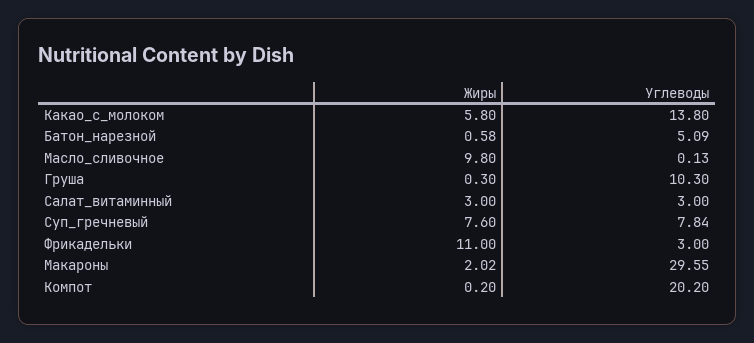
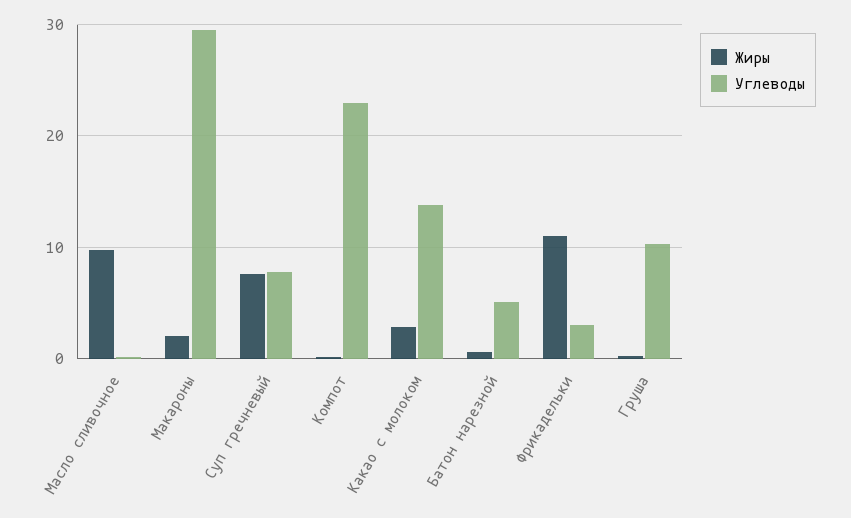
  {
    "Жиры": {
-     "Какао_с_молоком": 5.8,
+     "Какао_с_молоком": 3,
      "Батон_нарезной": 0.58,
      "Масло_сливочное": 9.8,
      "Груша": 0.3,
-     "Салат_витаминный": 3,
      "Суп_гречневый": 7.6,
      "Фрикадельки": 11,
      "Макароны": 2.02,
      "Компот": 0.2
    },
    "Углеводы": {
      "Какао_с_молоком": 13.8,
      "Батон_нарезной": 5.09,
      "Масло_сливочное": 0.13,
      "Груша": 10.3,
-     "Салат_витаминный": 3,
      "Суп_гречневый": 7.84,
      "Фрикадельки": 3,
      "Макароны": 29.55,
-     "Компот": 20.2
+     "Компот": 23
    }
  }

